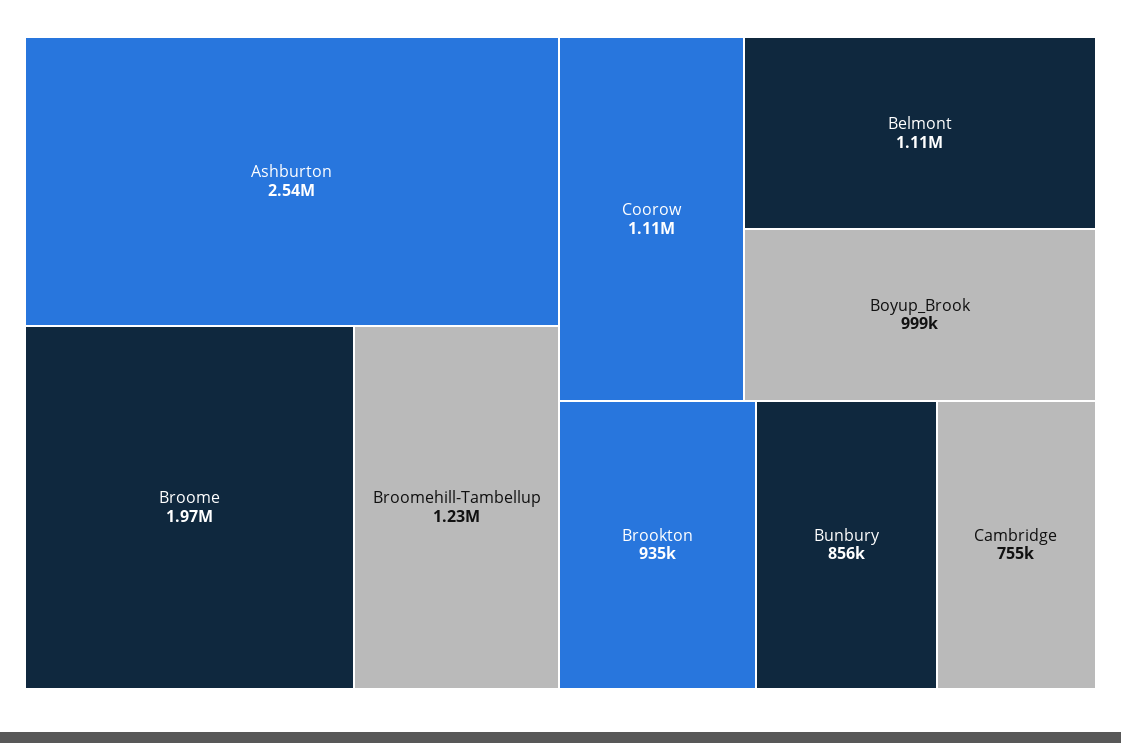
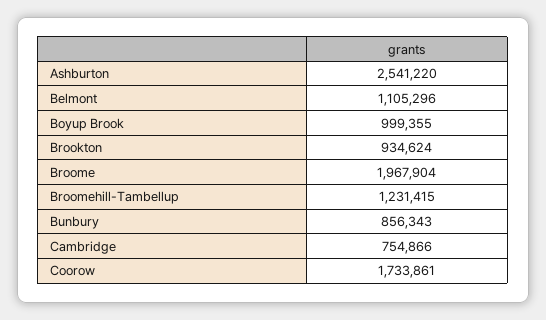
  {
    "Ashburton": 2541220,
    "Broome": 1967904,
    "Broomehill-Tambellup": 1231415,
-   "Coorow": 1110000,
+   "Coorow": 1733861,
    "Belmont": 1105296,
    "Boyup_Brook": 999355,
    "Brookton": 934624,
    "Bunbury": 856343,
    "Cambridge": 754866
  }

